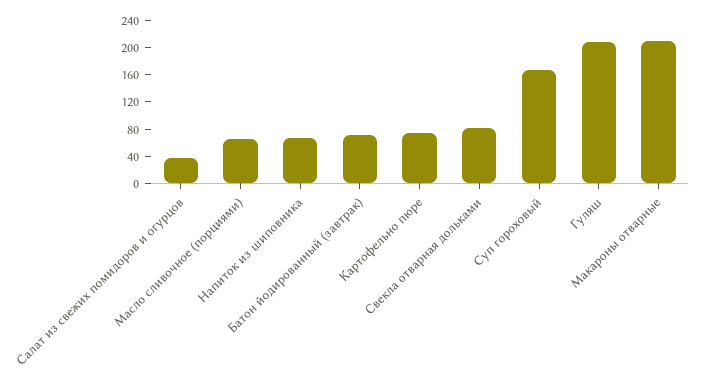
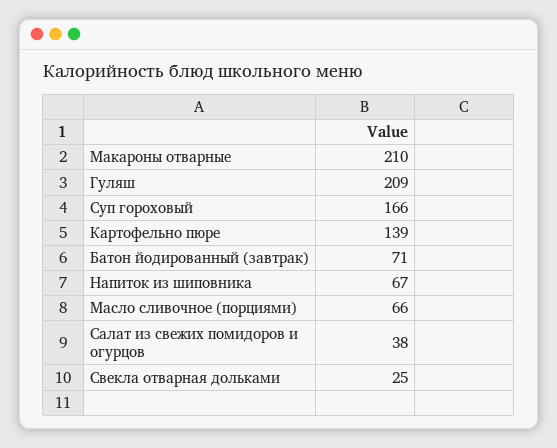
  {
    "Салат из свежих помидоров и огурцов": 38,
    "Масло сливочное (порциями)": 66,
    "Напиток из шиповника": 67,
    "Батон йодированный (завтрак)": 71,
-   "Картофельно пюре": 80,
+   "Картофельно пюре": 139,
-   "Свекла отварная дольками": 80,
+   "Свекла отварная дольками": 25,
    "Суп гороховый": 166,
    "Гуляш": 209,
    "Макароны отварные": 210
  }

